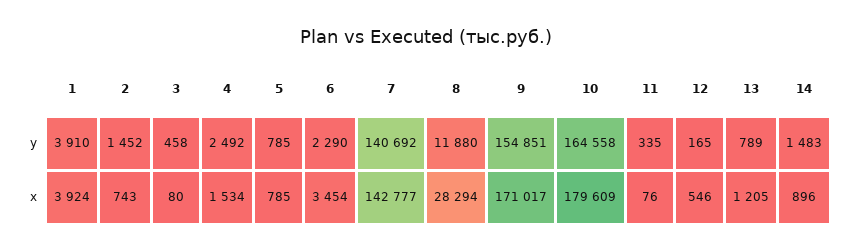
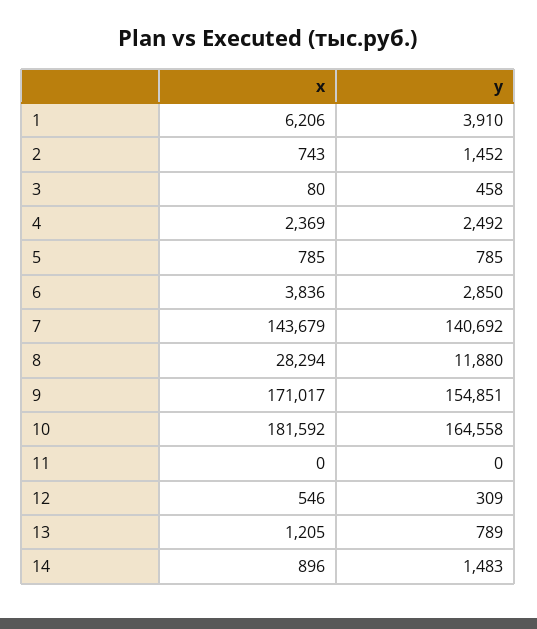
  {
    "1": {
      "y": 3910,
-     "x": 3924
+     "x": 6206
    },
    "2": {
      "y": 1452,
      "x": 743
    },
    "3": {
      "y": 458,
      "x": 80
    },
    "4": {
      "y": 2492,
-     "x": 1534
+     "x": 2369
    },
    "5": {
      "y": 785,
      "x": 785
    },
    "6": {
-     "y": 2290,
+     "y": 2850,
-     "x": 3454
+     "x": 3836
    },
    "7": {
      "y": 140692,
-     "x": 142777
+     "x": 143679
    },
    "8": {
      "y": 11880,
      "x": 28294
    },
    "9": {
      "y": 154851,
      "x": 171017
    },
    "10": {
      "y": 164558,
-     "x": 179609
+     "x": 181592
    },
    "11": {
-     "y": 335,
+     "y": 0,
-     "x": 76
+     "x": 0
    },
    "12": {
-     "y": 165,
+     "y": 309,
      "x": 546
    },
    "13": {
      "y": 789,
      "x": 1205
    },
    "14": {
      "y": 1483,
      "x": 896
    }
  }

